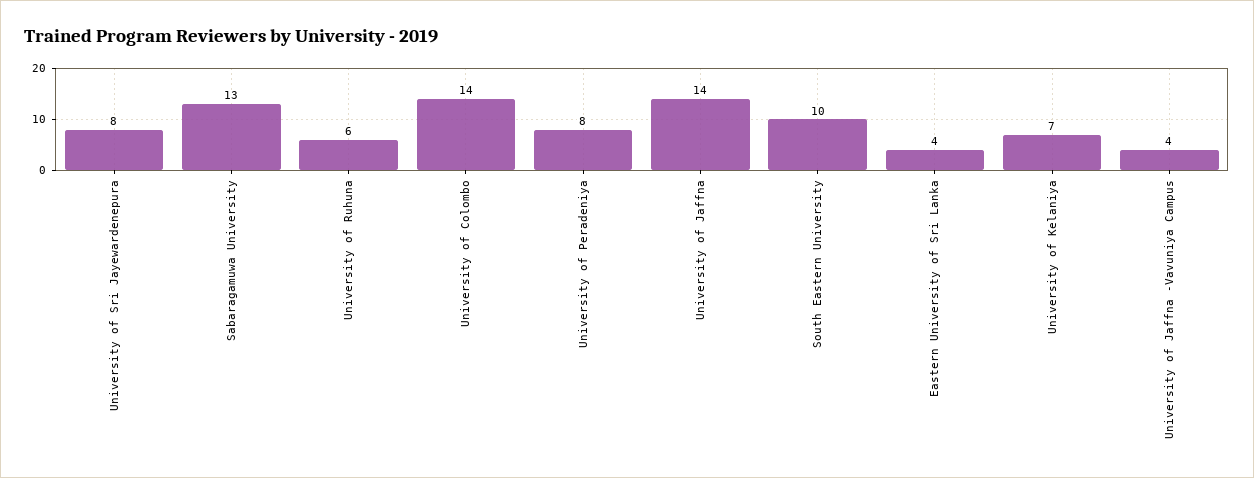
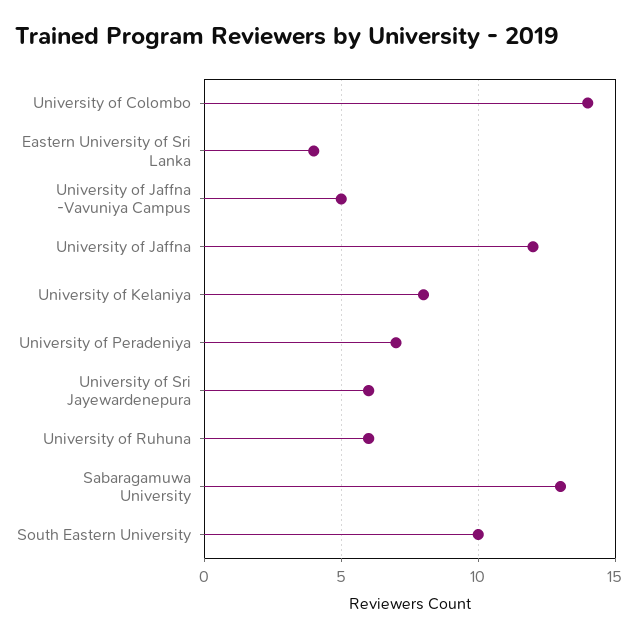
  {
-   "University of Sri Jayewardenepura": 8,
+   "University of Sri Jayewardenepura": 6,
    "Sabaragamuwa University": 13,
    "University of Ruhuna": 6,
    "University of Colombo": 14,
-   "University of Peradeniya": 8,
+   "University of Peradeniya": 7,
-   "University of Jaffna": 14,
+   "University of Jaffna": 12,
    "South Eastern University": 10,
    "Eastern University of Sri Lanka": 4,
-   "University of Kelaniya": 7,
+   "University of Kelaniya": 8,
-   "University of Jaffna -Vavuniya Campus": 4
+   "University of Jaffna -Vavuniya Campus": 5
  }

